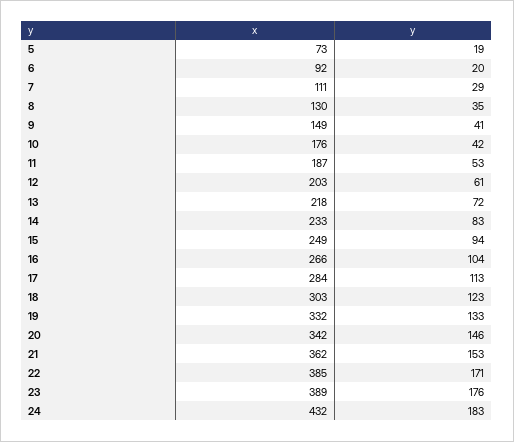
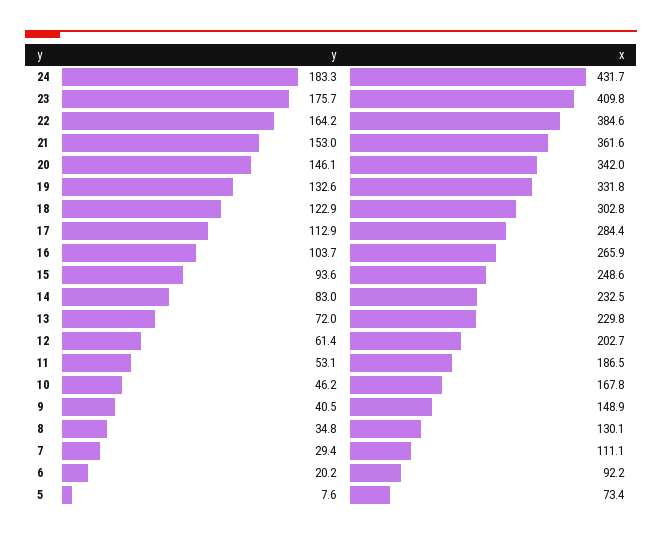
  {
    "x": {
      "5": 73.4,
      "6": 92.2,
      "7": 111.1,
      "8": 130.1,
      "9": 148.9,
-     "10": 176,
+     "10": 167.8,
      "11": 186.5,
      "12": 202.7,
-     "13": 218,
+     "13": 229.8,
      "14": 232.5,
      "15": 248.6,
      "16": 265.9,
      "17": 284.4,
      "18": 302.8,
      "19": 331.8,
      "20": 342,
      "21": 361.6,
      "22": 384.6,
-     "23": 389,
+     "23": 409.8,
      "24": 431.7
    },
    "y": {
-     "5": 19,
+     "5": 7.6,
      "6": 20.2,
      "7": 29.4,
      "8": 34.8,
      "9": 40.5,
-     "10": 42,
+     "10": 46.2,
      "11": 53.1,
      "12": 61.4,
      "13": 72,
      "14": 83,
      "15": 93.6,
      "16": 103.7,
      "17": 112.9,
      "18": 122.9,
      "19": 132.6,
      "20": 146.1,
      "21": 153,
-     "22": 171,
+     "22": 164.2,
      "23": 175.7,
      "24": 183.3
    }
  }

